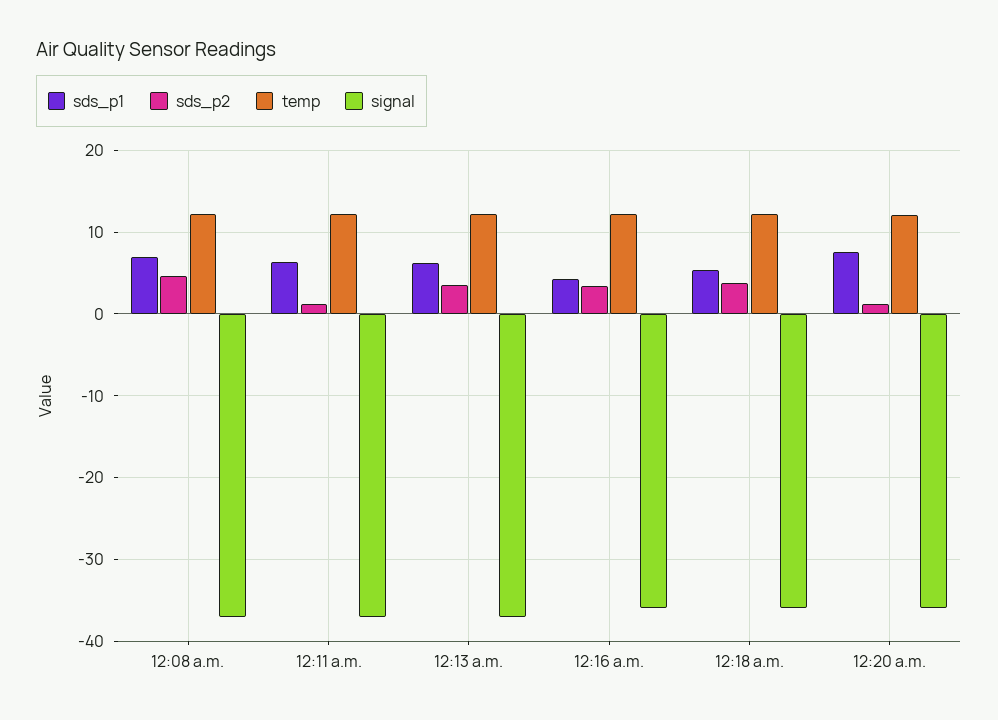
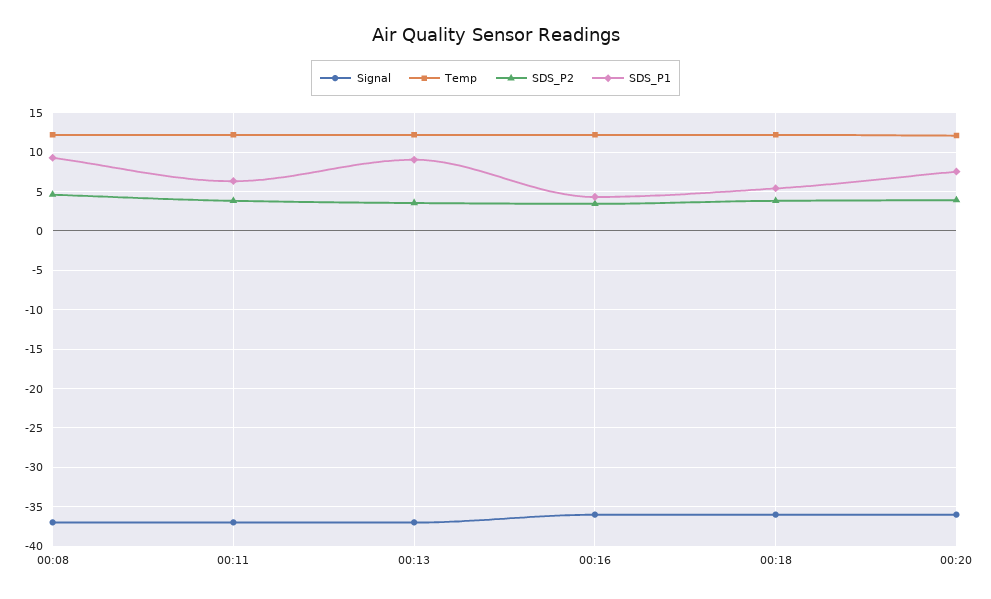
  {
    "sds_p1": {
-     "12:08 a.m.": 7,
+     "12:08 a.m.": 9,
      "12:11 a.m.": 6,
-     "12:13 a.m.": 6,
+     "12:13 a.m.": 9,
      "12:16 a.m.": 4,
      "12:18 a.m.": 5,
      "12:20 a.m.": 8
    },
    "sds_p2": {
      "12:08 a.m.": 5,
-     "12:11 a.m.": 1,
+     "12:11 a.m.": 4,
      "12:13 a.m.": 4,
      "12:16 a.m.": 3,
      "12:18 a.m.": 4,
-     "12:20 a.m.": 1
+     "12:20 a.m.": 4
    },
    "temp": {
      "12:08 a.m.": 12,
      "12:11 a.m.": 12,
      "12:13 a.m.": 12,
      "12:16 a.m.": 12,
      "12:18 a.m.": 12,
      "12:20 a.m.": 12
    },
    "signal": {
      "12:08 a.m.": -37,
      "12:11 a.m.": -37,
      "12:13 a.m.": -37,
      "12:16 a.m.": -36,
      "12:18 a.m.": -36,
      "12:20 a.m.": -36
    }
  }

